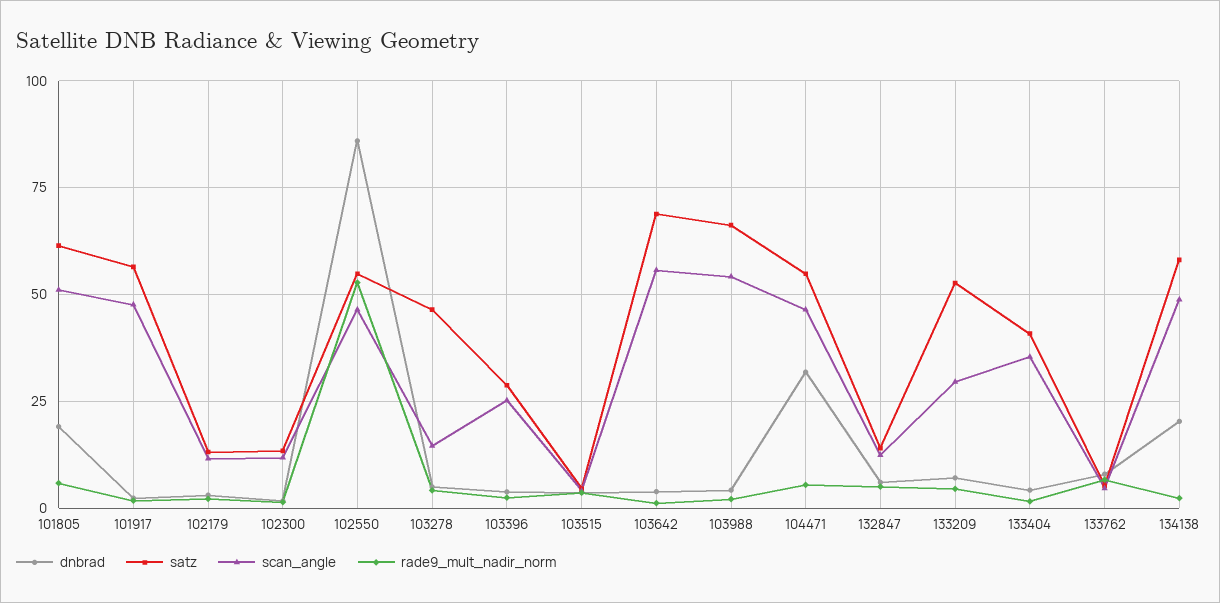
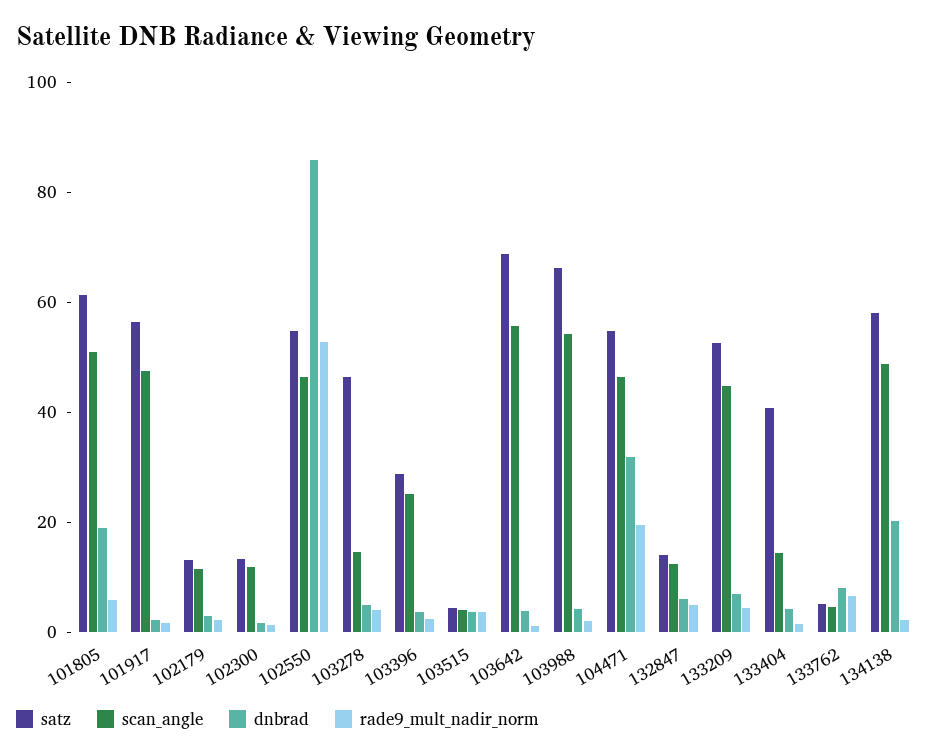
  {
    "dnbrad": {
      "101805": 20,
      "101917": 2.5,
      "102179": 2.5,
      "102300": 2.5,
      "102550": 85,
      "103278": 5,
      "103396": 5,
      "103515": 2.5,
      "103642": 5,
      "103988": 5,
      "104471": 32.5,
      "132847": 5,
      "133209": 7.5,
      "133404": 5,
      "133762": 7.5,
      "134138": 20
    },
    "satz": {
      "101805": 62.5,
      "101917": 57.5,
      "102179": 12.5,
      "102300": 12.5,
      "102550": 55,
      "103278": 47.5,
      "103396": 27.5,
      "103515": 5,
      "103642": 70,
      "103988": 65,
      "104471": 55,
      "132847": 15,
      "133209": 52.5,
      "133404": 40,
      "133762": 5,
      "134138": 57.5
    },
    "scan_angle": {
      "101805": 50,
      "101917": 47.5,
      "102179": 12.5,
      "102300": 12.5,
      "102550": 47.5,
      "103278": 15,
      "103396": 25,
      "103515": 5,
      "103642": 55,
      "103988": 55,
      "104471": 47.5,
      "132847": 12.5,
-     "133209": 30,
+     "133209": 45,
-     "133404": 35,
+     "133404": 15,
      "133762": 5,
      "134138": 47.5
    },
    "rade9_mult_nadir_norm": {
      "101805": 5,
      "101917": 2.5,
      "102179": 2.5,
      "102300": 2.5,
      "102550": 52.5,
      "103278": 5,
      "103396": 2.5,
      "103515": 2.5,
      "103642": 0,
      "103988": 2.5,
-     "104471": 5,
+     "104471": 20,
      "132847": 5,
      "133209": 5,
      "133404": 2.5,
      "133762": 7.5,
      "134138": 2.5
    }
  }

